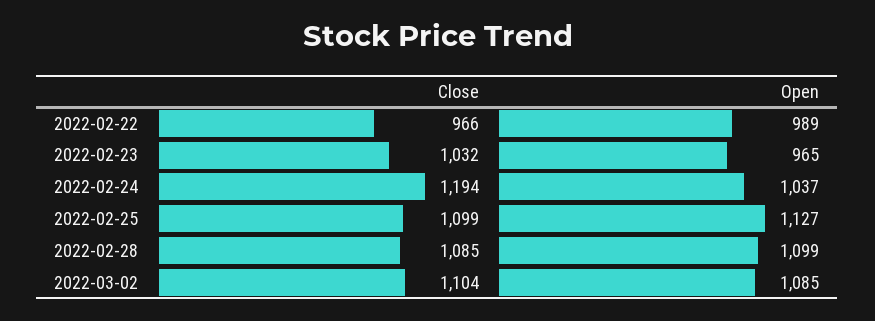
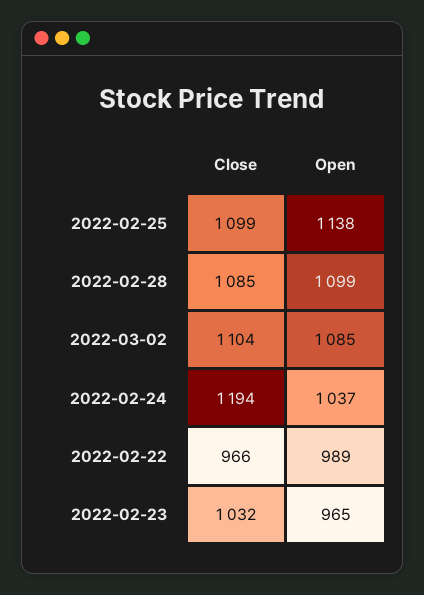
  {
    "Close": {
      "2022-02-22": 966,
      "2022-02-23": 1032,
      "2022-02-24": 1194,
      "2022-02-25": 1099,
      "2022-02-28": 1085,
      "2022-03-02": 1104
    },
    "Open": {
      "2022-02-22": 989,
      "2022-02-23": 965,
      "2022-02-24": 1037,
-     "2022-02-25": 1127,
+     "2022-02-25": 1138,
      "2022-02-28": 1099,
      "2022-03-02": 1085
    }
  }

